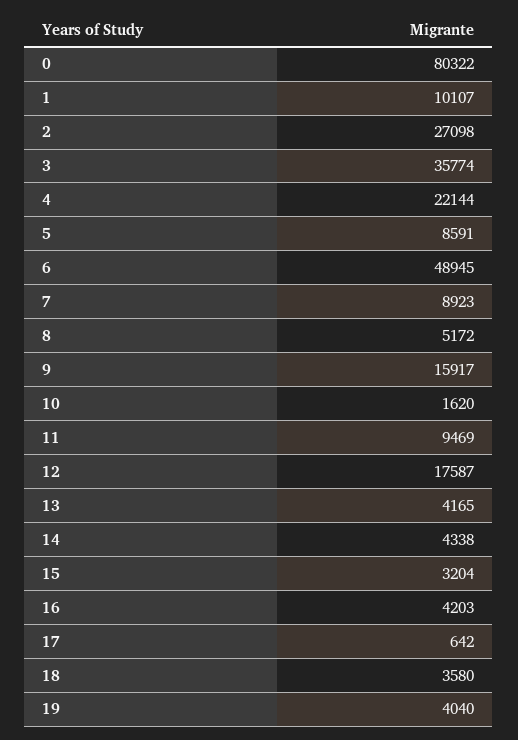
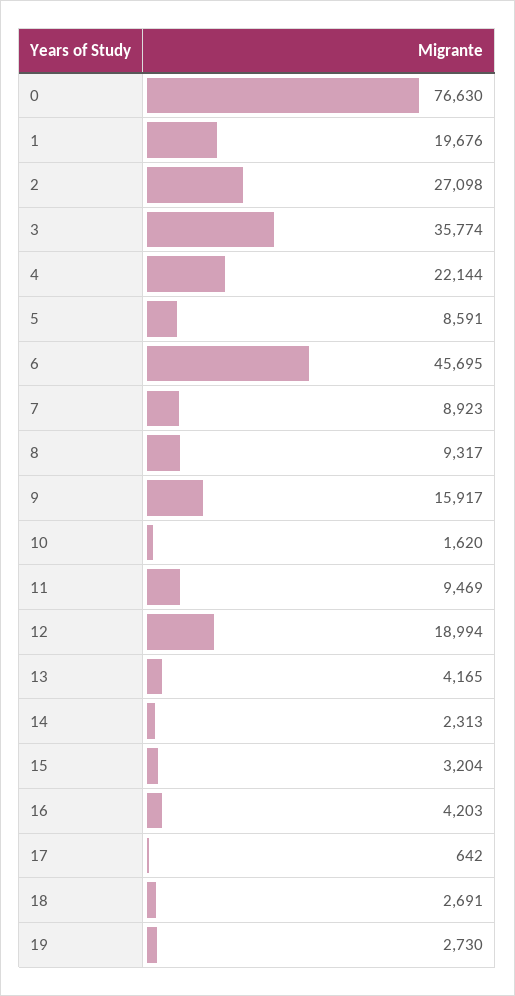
  {
-   "0": 80322,
+   "0": 76630,
-   "1": 10107,
+   "1": 19676,
    "2": 27098,
    "3": 35774,
    "4": 22144,
    "5": 8591,
-   "6": 48945,
+   "6": 45695,
    "7": 8923,
-   "8": 5172,
+   "8": 9317,
    "9": 15917,
    "10": 1620,
    "11": 9469,
-   "12": 17587,
+   "12": 18994,
    "13": 4165,
-   "14": 4338,
+   "14": 2313,
    "15": 3204,
    "16": 4203,
    "17": 642,
-   "18": 3580,
+   "18": 2691,
-   "19": 4040
+   "19": 2730
  }

